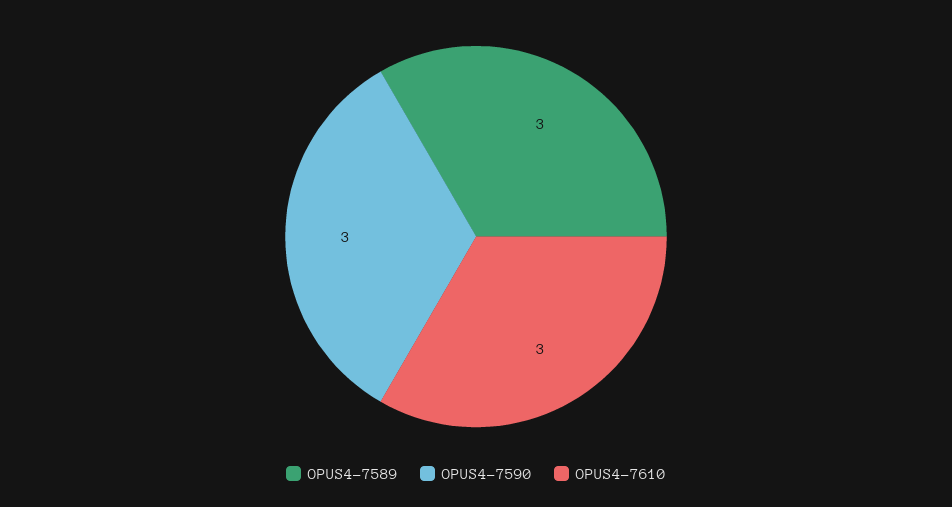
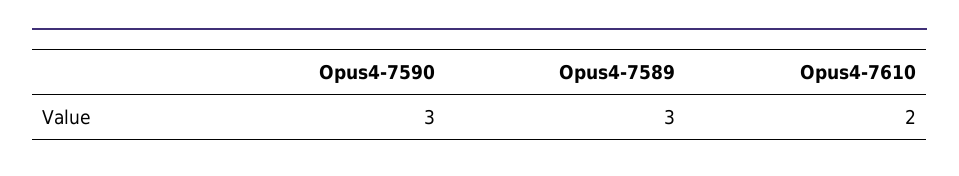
  {
    "OPUS4-7589": 3,
    "OPUS4-7590": 3,
-   "OPUS4-7610": 3
+   "OPUS4-7610": 2
  }

